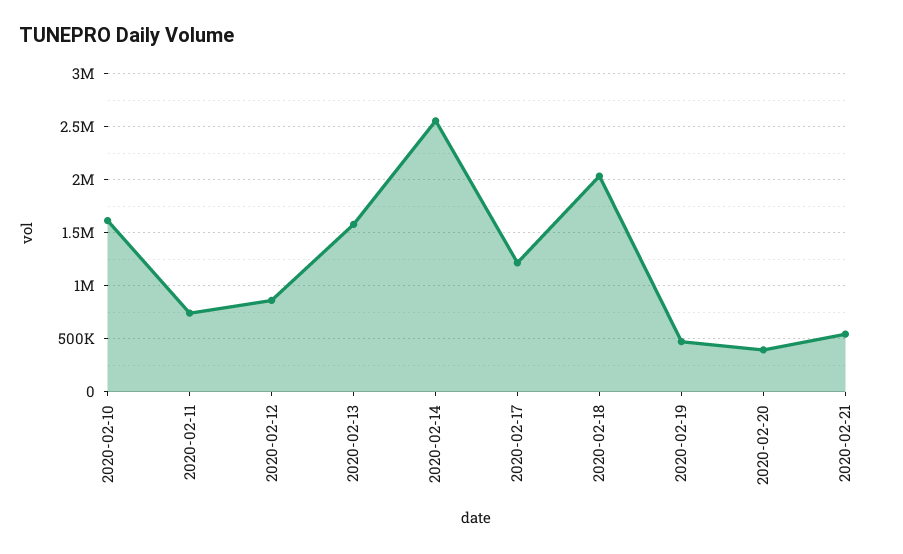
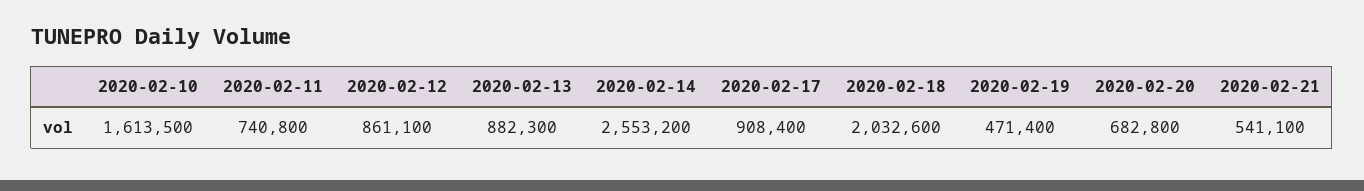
  {
    "2020-02-10": 1613500,
    "2020-02-11": 740800,
    "2020-02-12": 861100,
-   "2020-02-13": 1600000,
+   "2020-02-13": 882300,
    "2020-02-14": 2553200,
-   "2020-02-17": 1200000,
+   "2020-02-17": 908400,
    "2020-02-18": 2032600,
    "2020-02-19": 471400,
-   "2020-02-20": 400000,
+   "2020-02-20": 682800,
    "2020-02-21": 541100
  }

